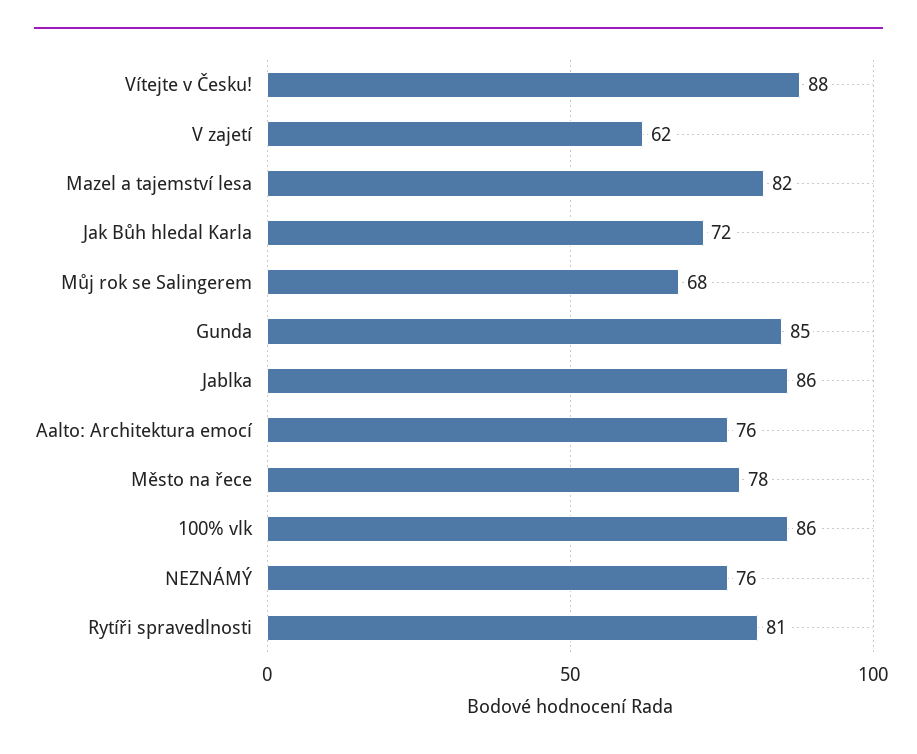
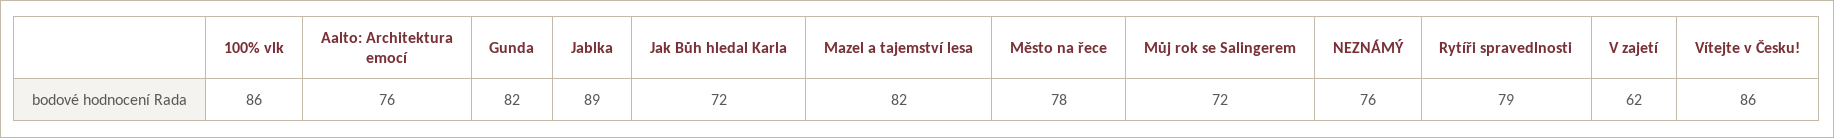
  {
-   "Vítejte v Česku!": 88,
+   "Vítejte v Česku!": 86,
    "V zajetí": 62,
    "Mazel a tajemství lesa": 82,
    "Jak Bůh hledal Karla": 72,
-   "Můj rok se Salingerem": 68,
+   "Můj rok se Salingerem": 72,
-   "Gunda": 85,
+   "Gunda": 82,
-   "Jablka": 86,
+   "Jablka": 89,
    "Aalto: Architektura emocí": 76,
    "Město na řece": 78,
    "100% vlk": 86,
    "NEZNÁMÝ": 76,
-   "Rytíři spravedlnosti": 81
+   "Rytíři spravedlnosti": 79
  }

